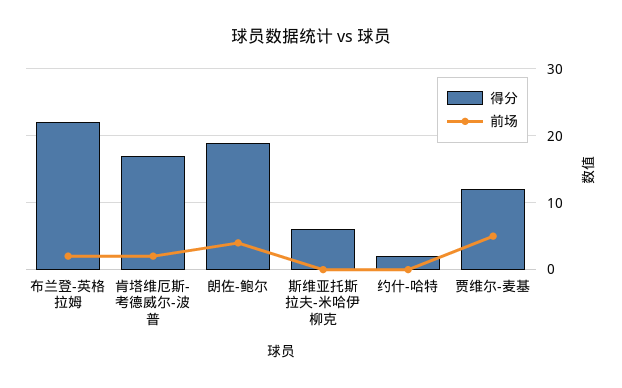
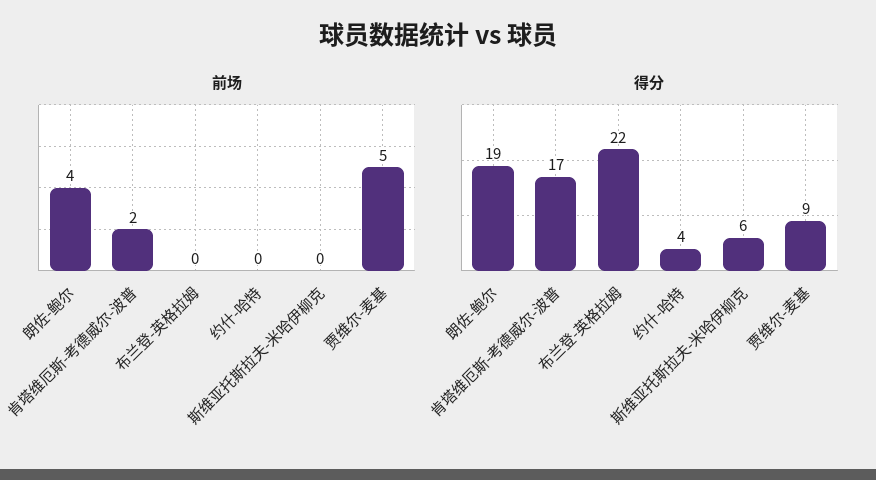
  {
    "得分": {
      "布兰登-英格拉姆": 22,
      "肯塔维厄斯-考德威尔-波普": 17,
      "朗佐-鲍尔": 19,
      "斯维亚托斯拉夫-米哈伊柳克": 6,
-     "约什-哈特": 2,
+     "约什-哈特": 4,
-     "贾维尔-麦基": 12
+     "贾维尔-麦基": 9
    },
    "前场": {
-     "布兰登-英格拉姆": 2,
+     "布兰登-英格拉姆": 0,
      "肯塔维厄斯-考德威尔-波普": 2,
      "朗佐-鲍尔": 4,
      "斯维亚托斯拉夫-米哈伊柳克": 0,
      "约什-哈特": 0,
      "贾维尔-麦基": 5
    }
  }

